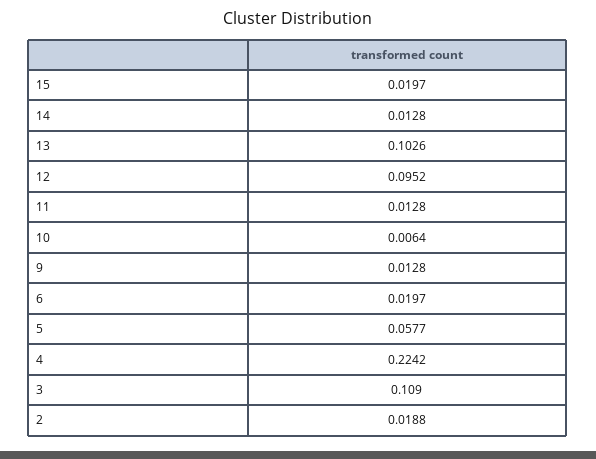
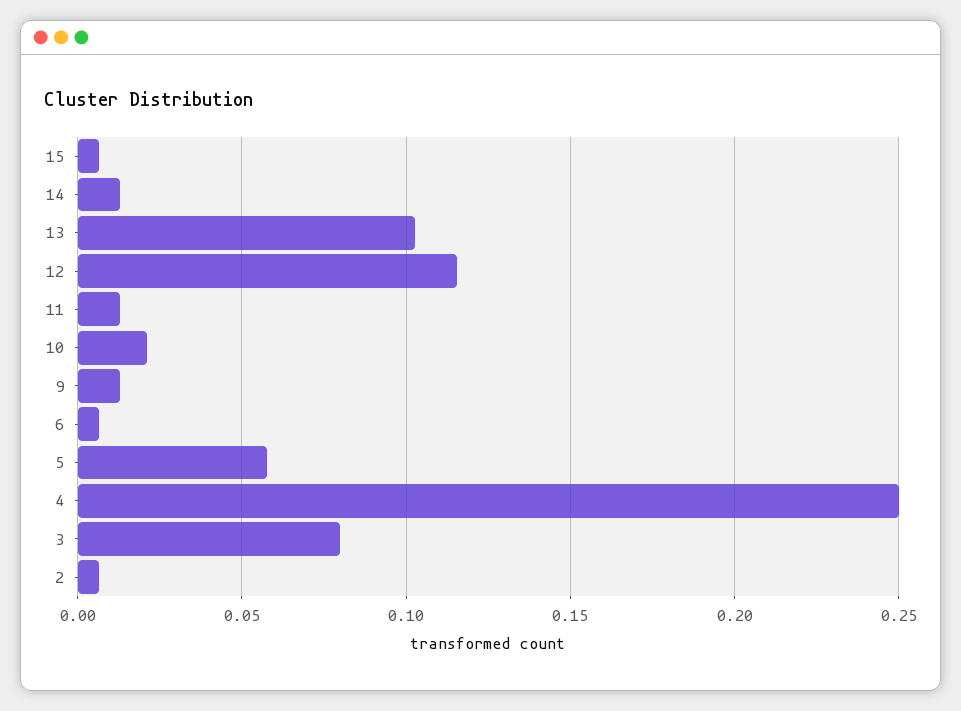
  {
-   "15": 0.0197,
+   "15": 0.005,
    "14": 0.0128,
    "13": 0.1026,
-   "12": 0.0952,
+   "12": 0.115,
    "11": 0.0128,
-   "10": 0.0064,
+   "10": 0.02,
    "9": 0.0128,
-   "6": 0.0197,
+   "6": 0.005,
    "5": 0.0577,
-   "4": 0.2242,
+   "4": 0.25,
-   "3": 0.109,
+   "3": 0.08,
-   "2": 0.0188
+   "2": 0.005
  }

